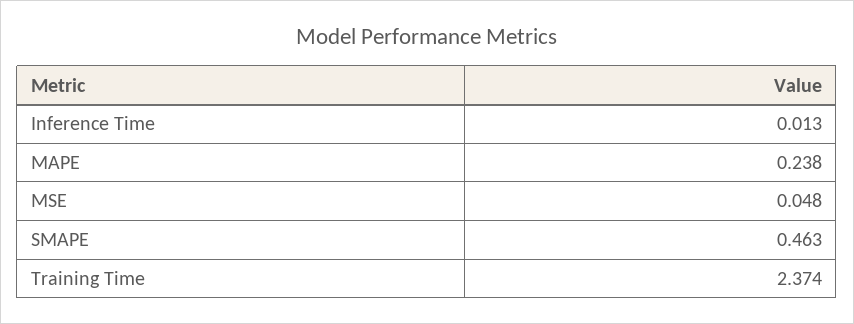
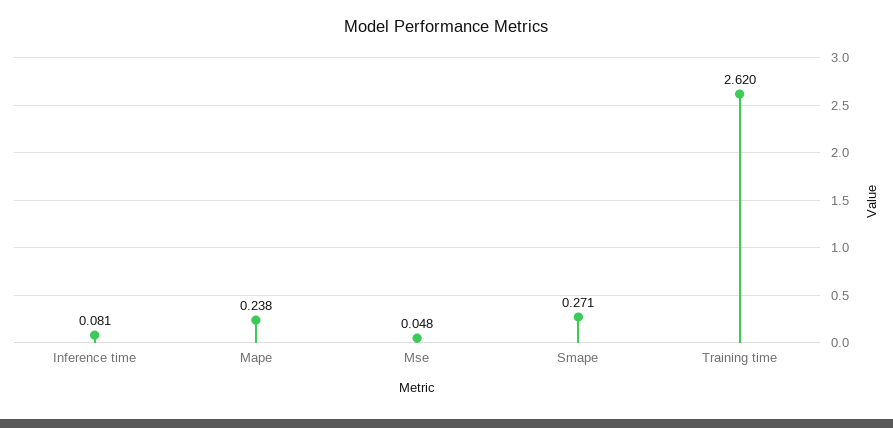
  {
-   "Inference Time": 0.013,
+   "Inference Time": 0.081,
    "MAPE": 0.238,
    "MSE": 0.048,
-   "SMAPE": 0.463,
+   "SMAPE": 0.271,
-   "Training Time": 2.374
+   "Training Time": 2.62
  }

